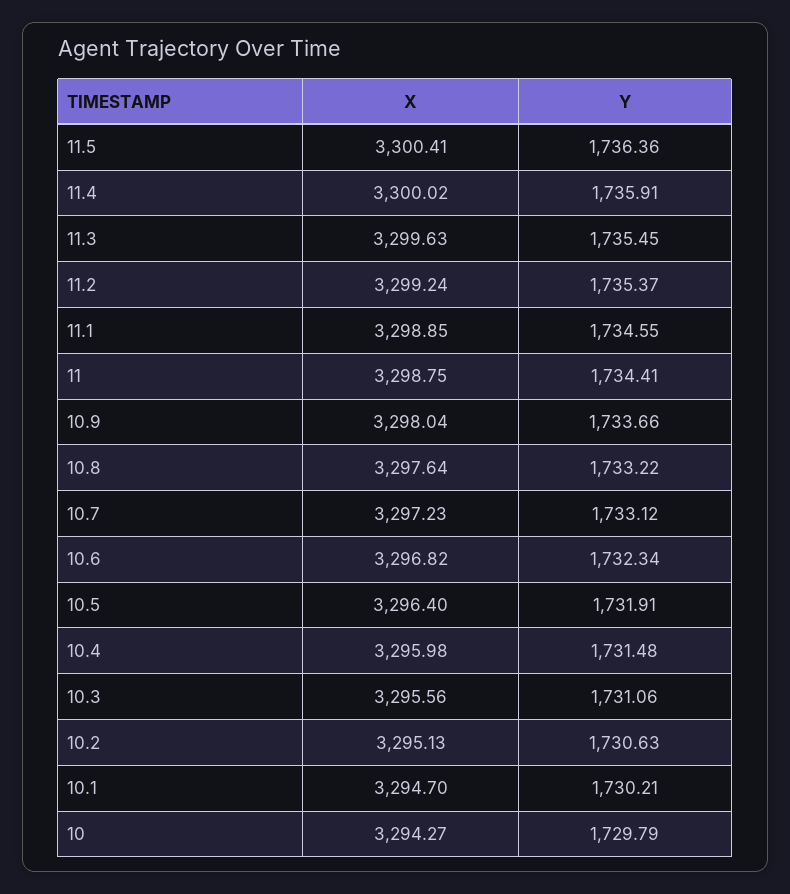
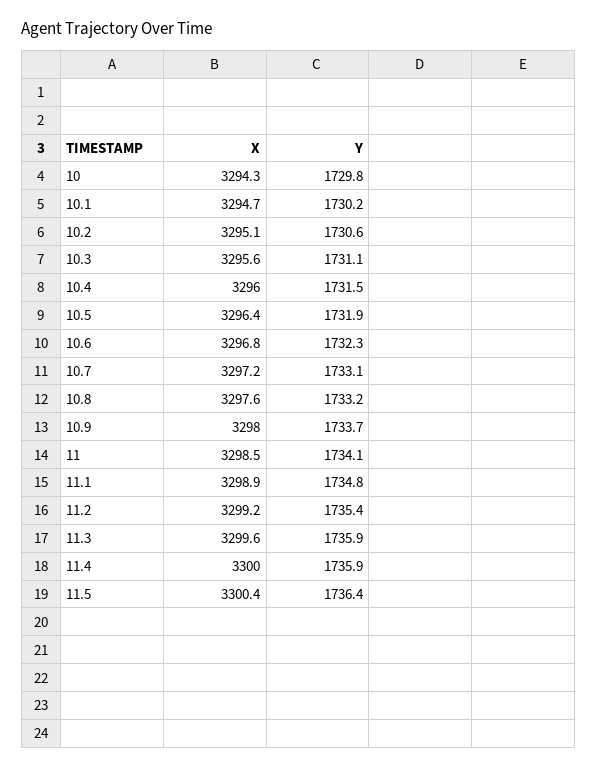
  {
    "X": {
      "11.5": 3300.41,
      "11.4": 3300.02,
      "11.3": 3299.63,
      "11.2": 3299.24,
      "11.1": 3298.85,
-     "11": 3298.75,
+     "11": 3298.5,
      "10.9": 3298.04,
      "10.8": 3297.64,
      "10.7": 3297.23,
      "10.6": 3296.82,
      "10.5": 3296.4,
      "10.4": 3295.98,
      "10.3": 3295.56,
      "10.2": 3295.13,
      "10.1": 3294.7,
      "10": 3294.27
    },
    "Y": {
      "11.5": 1736.36,
      "11.4": 1735.91,
-     "11.3": 1735.45,
+     "11.3": 1735.9,
      "11.2": 1735.37,
-     "11.1": 1734.55,
+     "11.1": 1734.8,
-     "11": 1734.41,
+     "11": 1734.1,
      "10.9": 1733.66,
      "10.8": 1733.22,
      "10.7": 1733.12,
      "10.6": 1732.34,
      "10.5": 1731.91,
      "10.4": 1731.48,
      "10.3": 1731.06,
      "10.2": 1730.63,
      "10.1": 1730.21,
      "10": 1729.79
    }
  }

